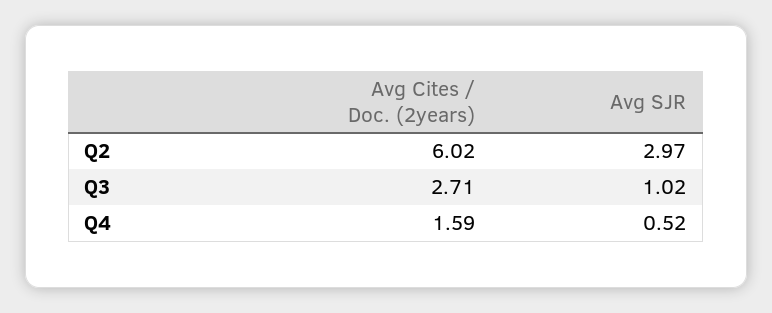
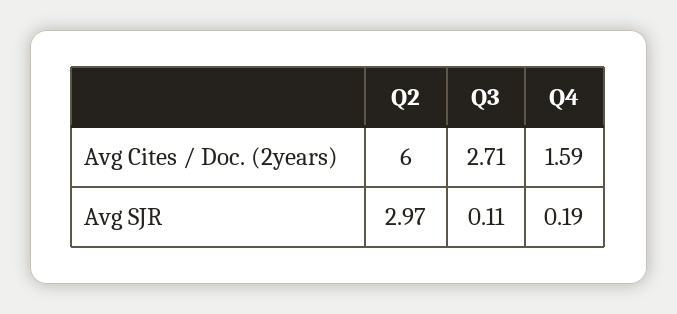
  {
    "Avg Cites / Doc. (2years)": {
-     "Q2": 6.02,
+     "Q2": 6,
      "Q3": 2.71,
      "Q4": 1.59
    },
    "Avg SJR": {
      "Q2": 2.97,
-     "Q3": 1.02,
+     "Q3": 0.11,
-     "Q4": 0.52
+     "Q4": 0.19
    }
  }

